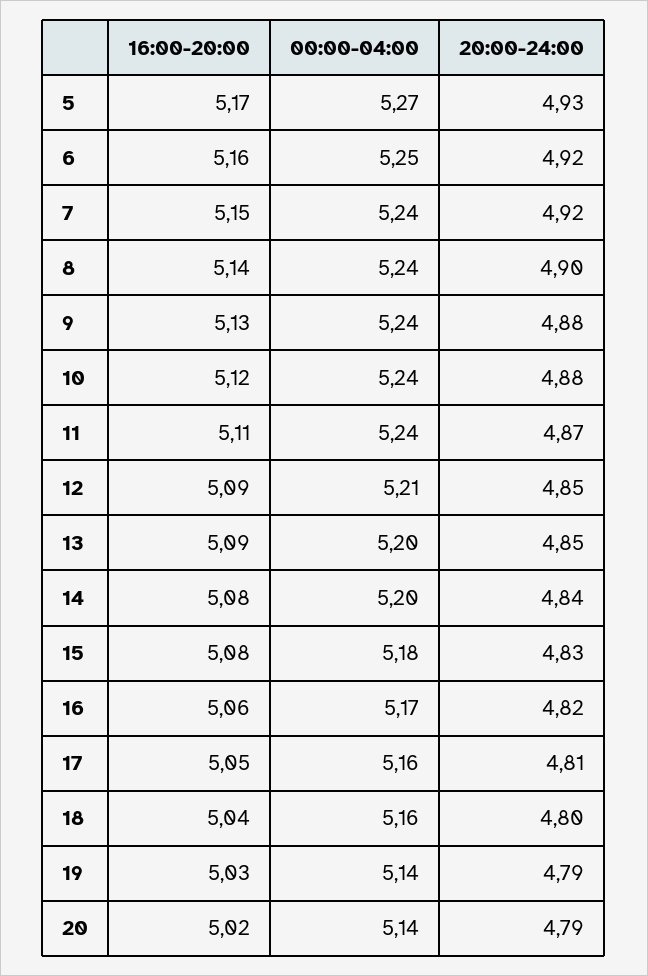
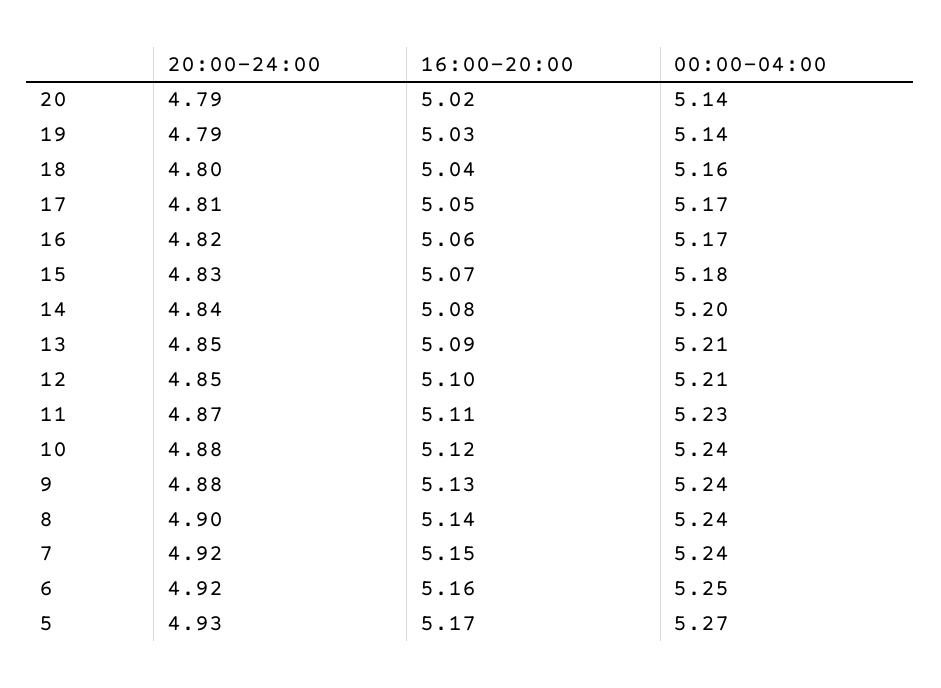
  {
    "16:00-20:00": {
      "5": 5.17,
      "6": 5.16,
      "7": 5.15,
      "8": 5.14,
      "9": 5.13,
      "10": 5.12,
      "11": 5.11,
-     "12": 5.09,
+     "12": 5.1,
      "13": 5.09,
      "14": 5.08,
-     "15": 5.08,
+     "15": 5.07,
      "16": 5.06,
      "17": 5.05,
      "18": 5.04,
      "19": 5.03,
      "20": 5.02
    },
    "00:00-04:00": {
      "5": 5.27,
      "6": 5.25,
      "7": 5.24,
      "8": 5.24,
      "9": 5.24,
      "10": 5.24,
-     "11": 5.24,
+     "11": 5.23,
      "12": 5.21,
-     "13": 5.2,
+     "13": 5.21,
      "14": 5.2,
      "15": 5.18,
      "16": 5.17,
-     "17": 5.16,
+     "17": 5.17,
      "18": 5.16,
      "19": 5.14,
      "20": 5.14
    },
    "20:00-24:00": {
      "5": 4.93,
      "6": 4.92,
      "7": 4.92,
      "8": 4.9,
      "9": 4.88,
      "10": 4.88,
      "11": 4.87,
      "12": 4.85,
      "13": 4.85,
      "14": 4.84,
      "15": 4.83,
      "16": 4.82,
      "17": 4.81,
      "18": 4.8,
      "19": 4.79,
      "20": 4.79
    }
  }

